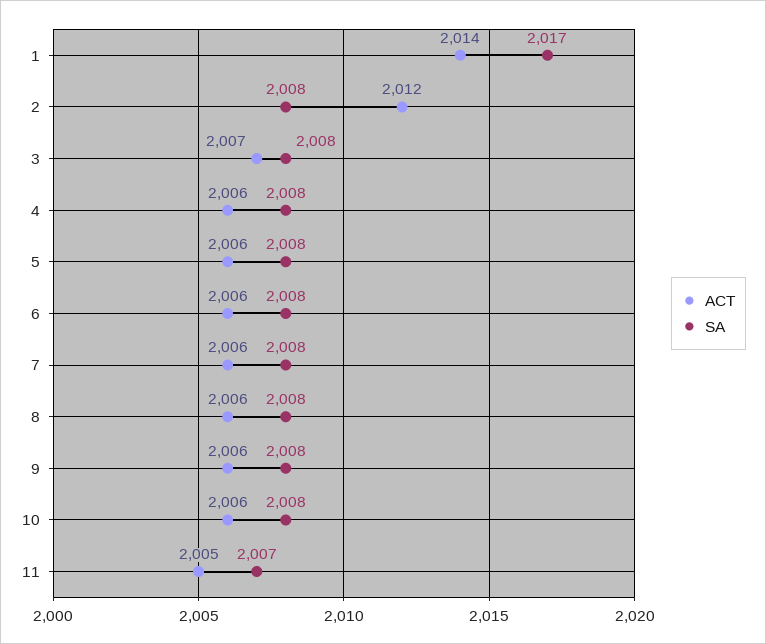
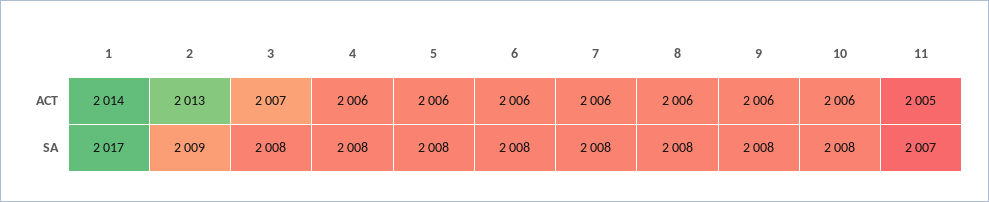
  {
    "ACT": {
      "1": 2014,
-     "2": 2012,
+     "2": 2013,
      "3": 2007,
      "4": 2006,
      "5": 2006,
      "6": 2006,
      "7": 2006,
      "8": 2006,
      "9": 2006,
      "10": 2006,
      "11": 2005
    },
    "SA": {
      "1": 2017,
-     "2": 2008,
+     "2": 2009,
      "3": 2008,
      "4": 2008,
      "5": 2008,
      "6": 2008,
      "7": 2008,
      "8": 2008,
      "9": 2008,
      "10": 2008,
      "11": 2007
    }
  }

